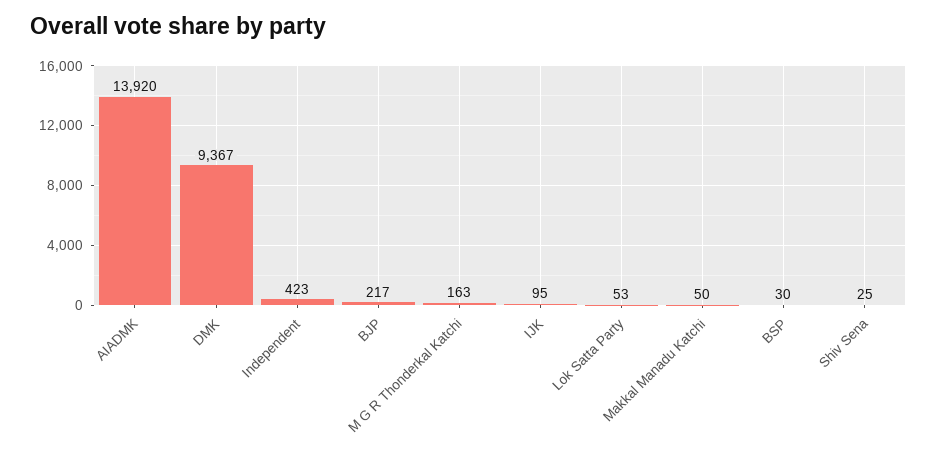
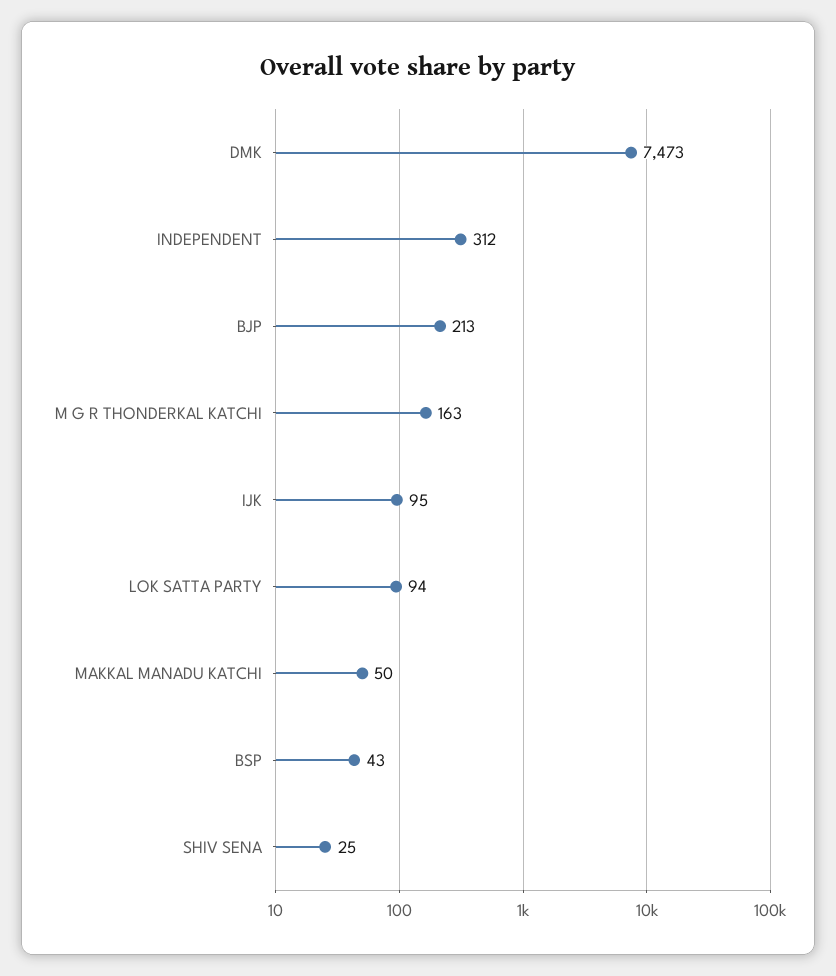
  {
-   "AIADMK": 13920,
-   "DMK": 9367,
+   "DMK": 7473,
-   "Independent": 423,
+   "Independent": 312,
-   "BJP": 217,
+   "BJP": 213,
    "M G R Thonderkal Katchi": 163,
    "IJK": 95,
-   "Lok Satta Party": 53,
+   "Lok Satta Party": 94,
    "Makkal Manadu Katchi": 50,
-   "BSP": 30,
+   "BSP": 43,
    "Shiv Sena": 25
  }

